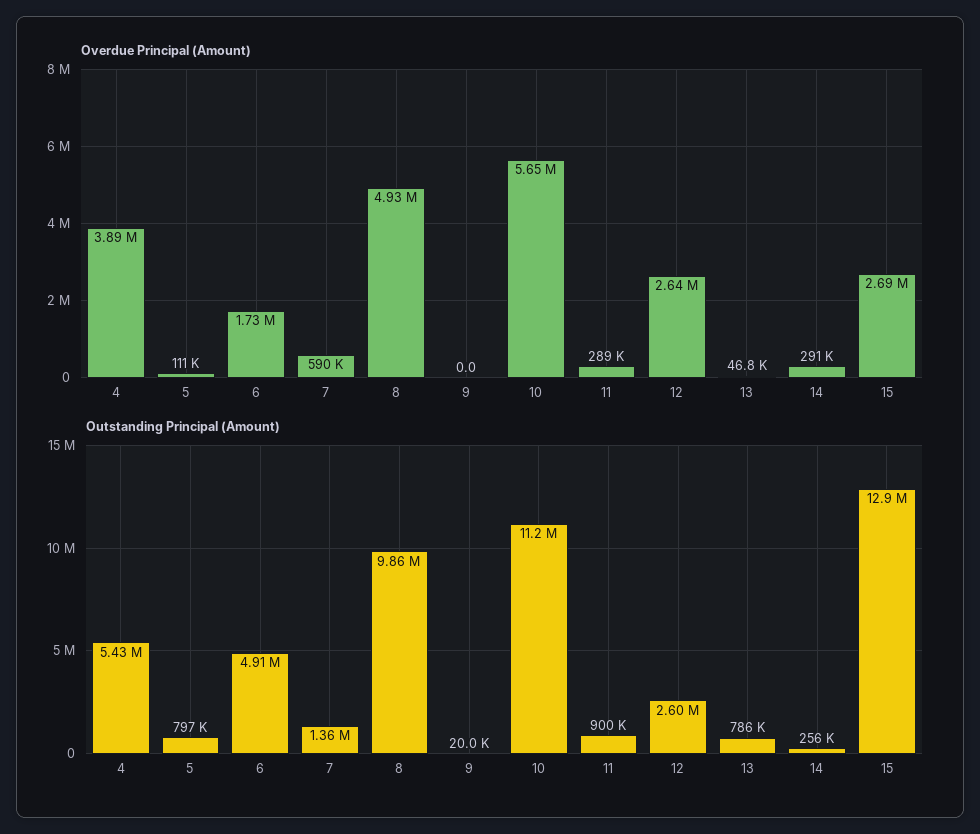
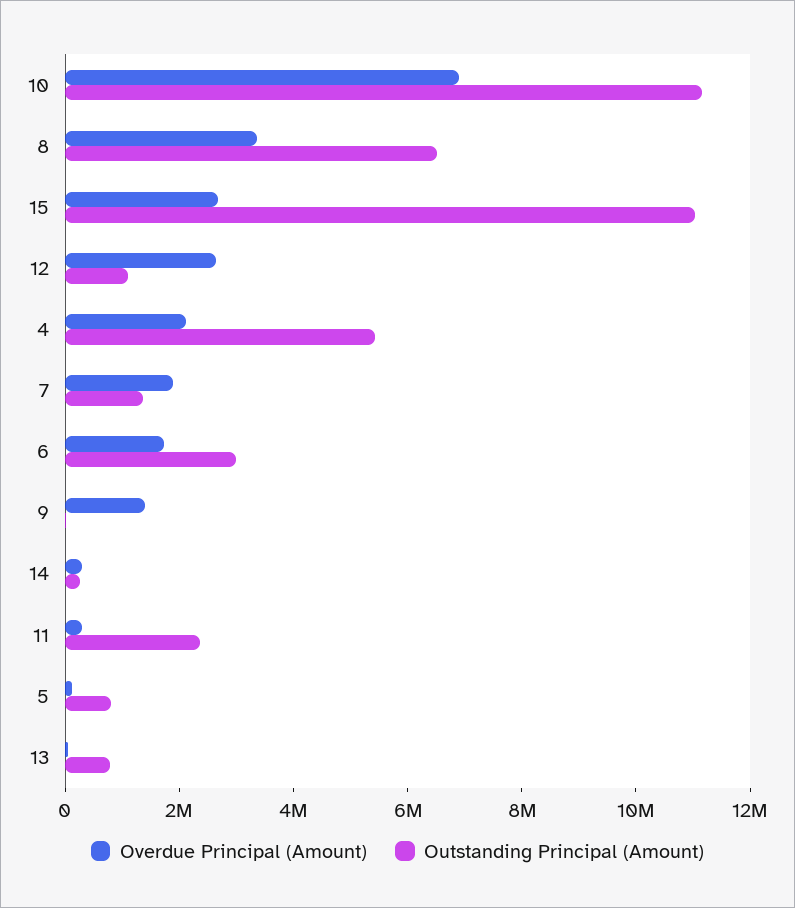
  {
    "Overdue Principal (Amount)": {
-     "4": 3890000,
+     "4": 2000000,
      "5": 111000,
      "6": 1730000,
-     "7": 590000,
+     "7": 2000000,
-     "8": 4930000,
+     "8": 3500000,
-     "9": 0,
+     "9": 1500000,
-     "10": 5650000,
+     "10": 7000000,
      "11": 289000,
      "12": 2640000,
      "13": 46800,
      "14": 291000,
      "15": 2690000
    },
    "Outstanding Principal (Amount)": {
      "4": 5430000,
      "5": 797000,
-     "6": 4910000,
+     "6": 3000000,
      "7": 1360000,
-     "8": 9860000,
+     "8": 6500000,
      "9": 20000,
      "10": 11200000,
-     "11": 900000,
+     "11": 2500000,
-     "12": 2600000,
+     "12": 1000000,
      "13": 786000,
      "14": 256000,
-     "15": 12900000
+     "15": 11000000
    }
  }

